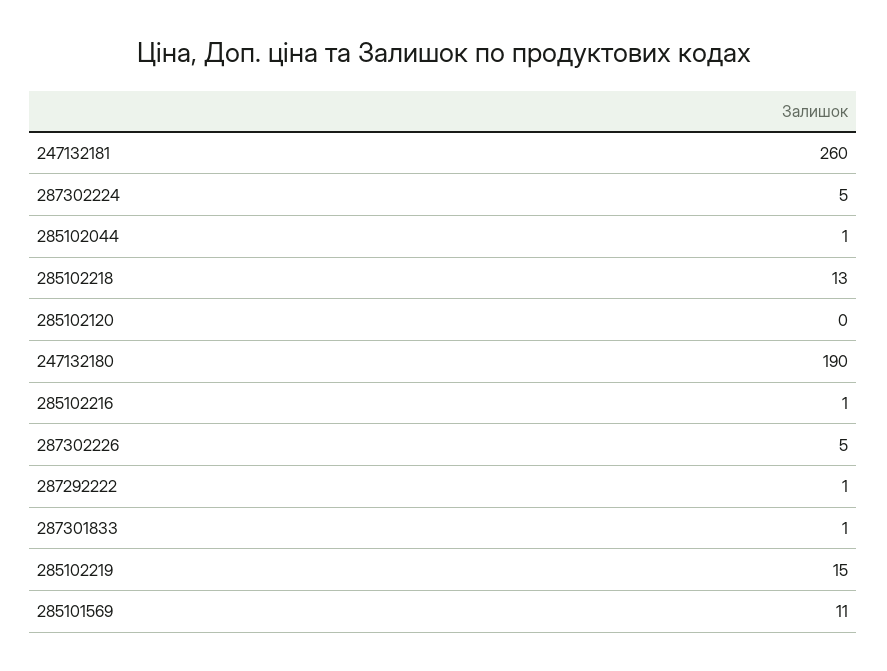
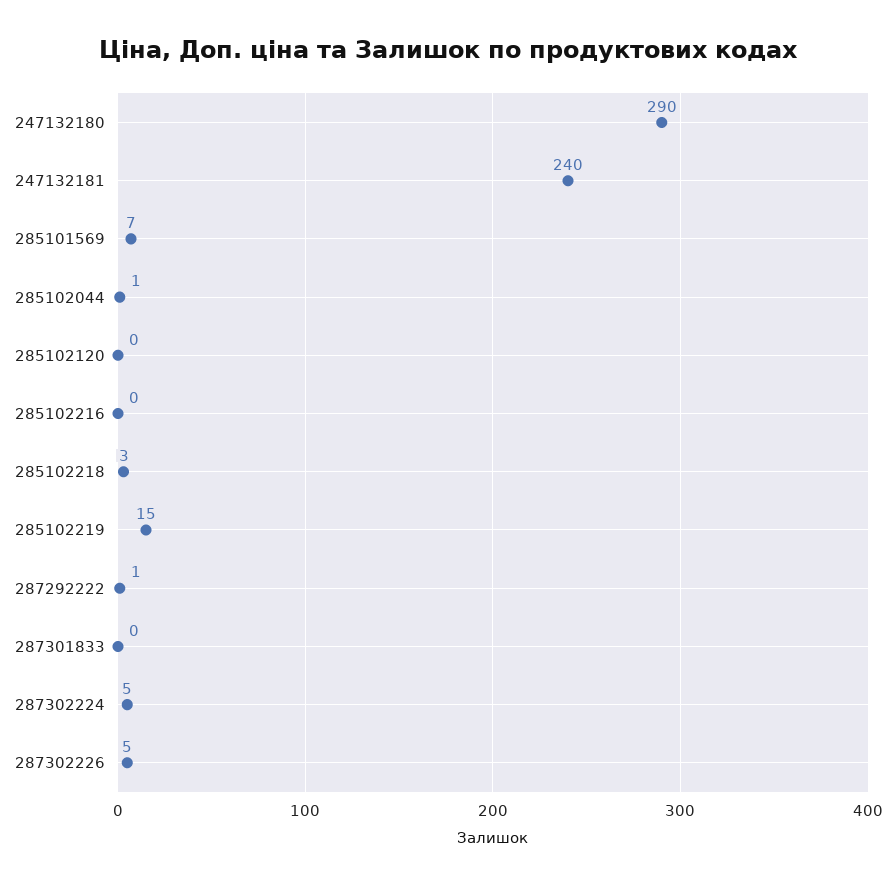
  {
-   "247132181": 260,
+   "247132181": 240,
    "287302224": 5,
    "285102044": 1,
-   "285102218": 13,
+   "285102218": 3,
    "285102120": 0,
-   "247132180": 190,
+   "247132180": 290,
-   "285102216": 1,
+   "285102216": 0,
    "287302226": 5,
    "287292222": 1,
-   "287301833": 1,
+   "287301833": 0,
    "285102219": 15,
-   "285101569": 11
+   "285101569": 7
  }

